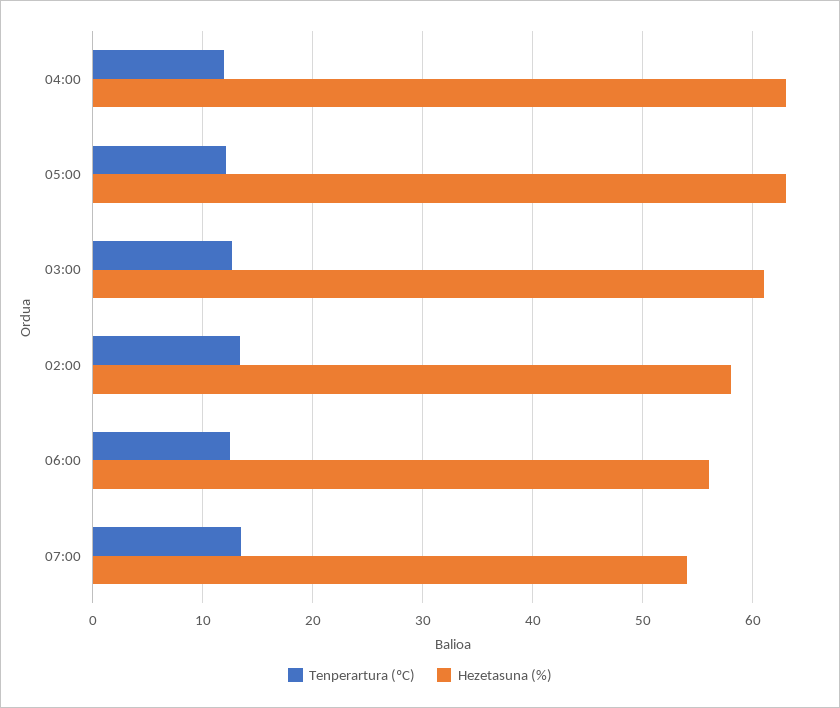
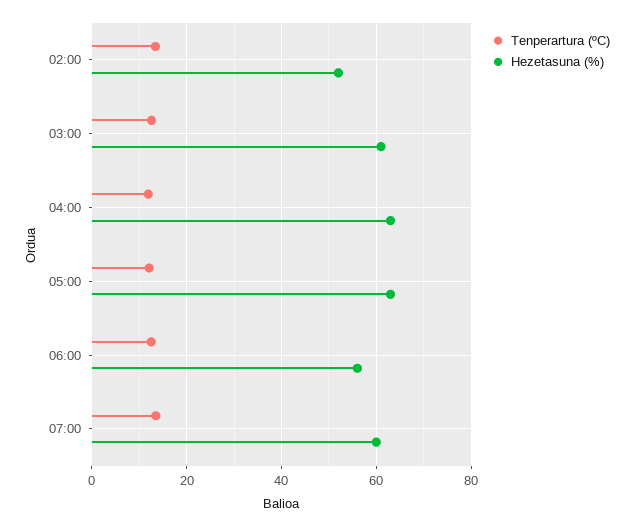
  {
    "Tenperartura (ºC)": {
      "04:00": 12,
      "05:00": 12,
      "03:00": 13,
      "02:00": 13,
      "06:00": 13,
      "07:00": 14
    },
    "Hezetasuna (%)": {
      "04:00": 63,
      "05:00": 63,
      "03:00": 61,
-     "02:00": 58,
+     "02:00": 52,
      "06:00": 56,
-     "07:00": 54
+     "07:00": 60
    }
  }

